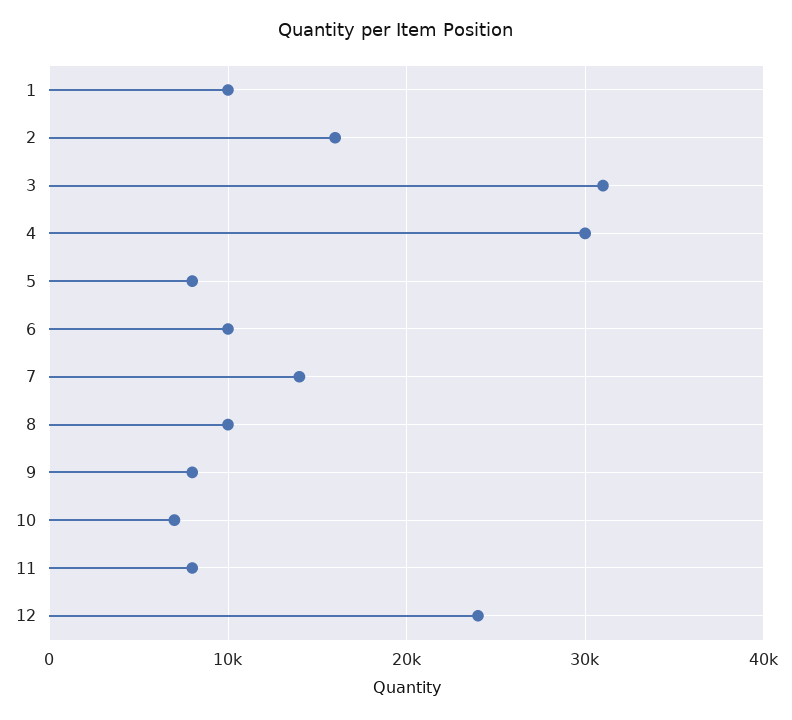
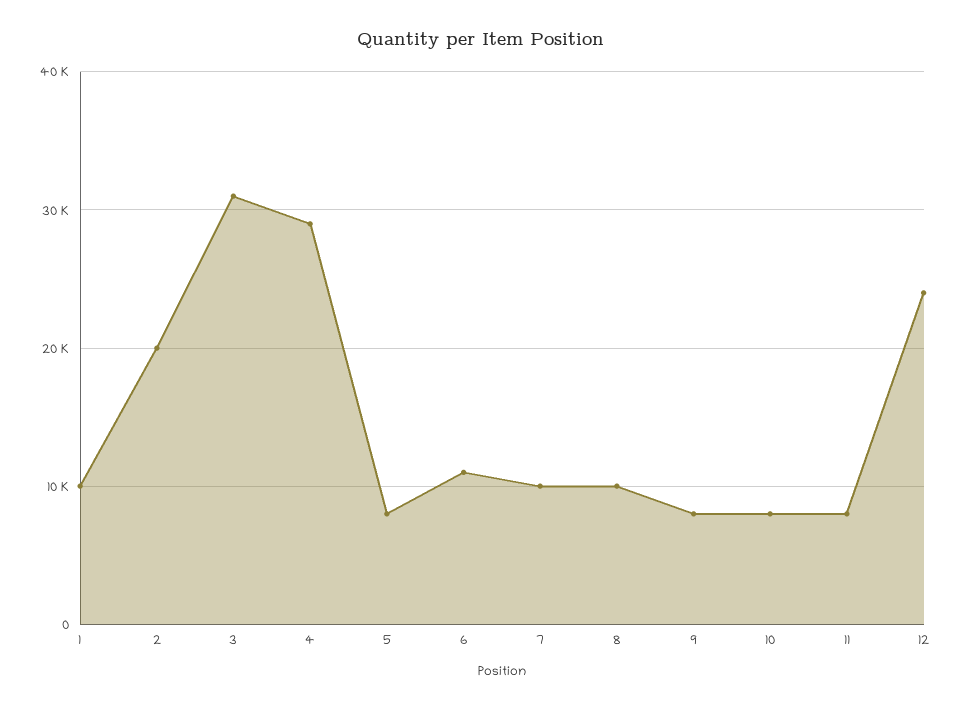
  {
    "1": 10000,
-   "2": 16000,
+   "2": 20000,
    "3": 31000,
-   "4": 30000,
+   "4": 29000,
    "5": 8000,
-   "6": 10000,
+   "6": 11000,
-   "7": 14000,
+   "7": 10000,
    "8": 10000,
    "9": 8000,
-   "10": 7000,
+   "10": 8000,
    "11": 8000,
    "12": 24000
  }

